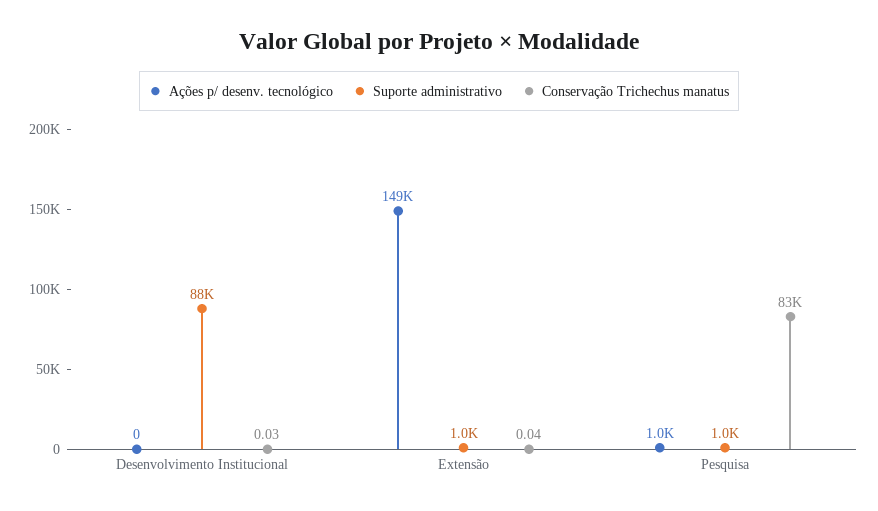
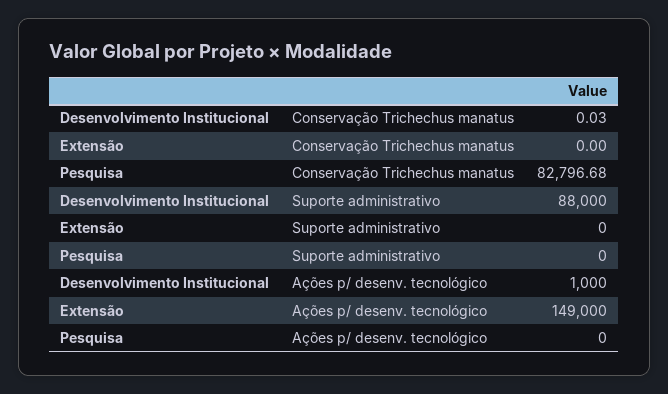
  {
    "Ações p/ desenv. tecnológico": {
-     "Desenvolvimento Institucional": 0,
+     "Desenvolvimento Institucional": 1000,
      "Extensão": 149000,
-     "Pesquisa": 1000
+     "Pesquisa": 0
    },
    "Suporte administrativo": {
      "Desenvolvimento Institucional": 88000,
-     "Extensão": 1000,
+     "Extensão": 0,
-     "Pesquisa": 1000
+     "Pesquisa": 0
    },
    "Conservação Trichechus manatus": {
      "Desenvolvimento Institucional": 0.03,
-     "Extensão": 0.04,
+     "Extensão": 0,
      "Pesquisa": 82796.68
    }
  }

